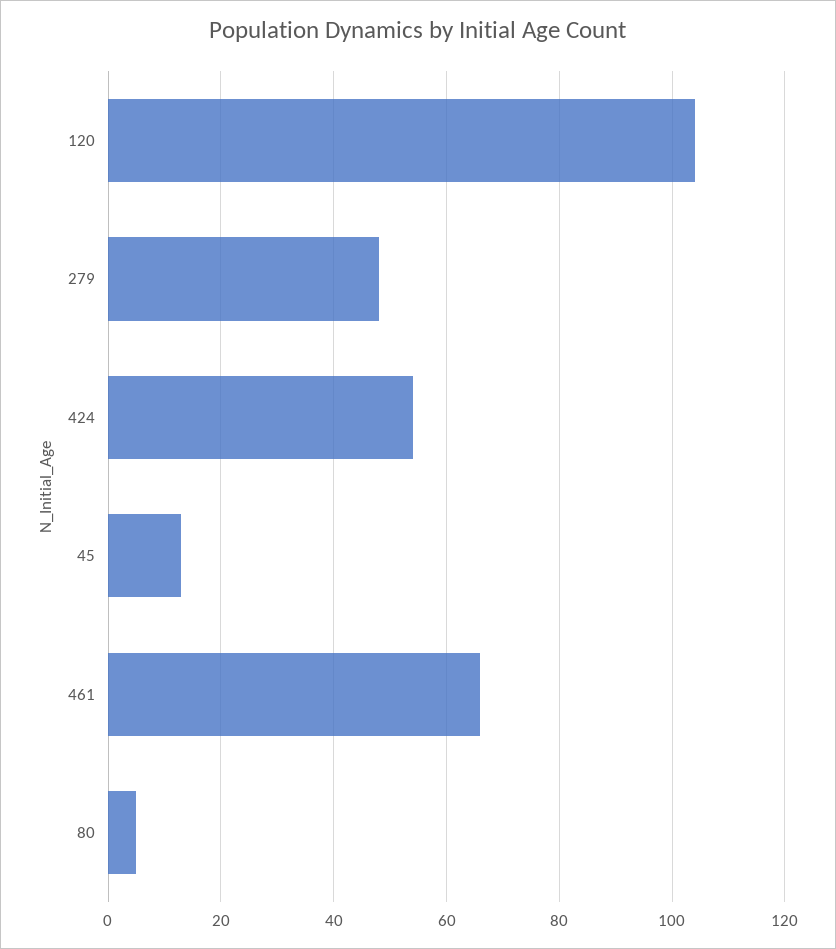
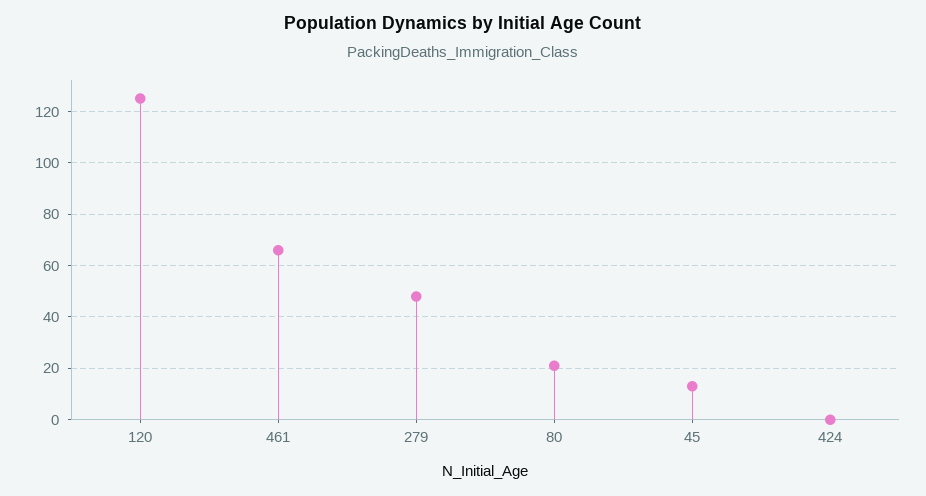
  {
-   "120": 105,
+   "120": 125,
    "279": 50,
-   "424": 55,
+   "424": 0,
    "45": 15,
    "461": 65,
-   "80": 5
+   "80": 20
  }

